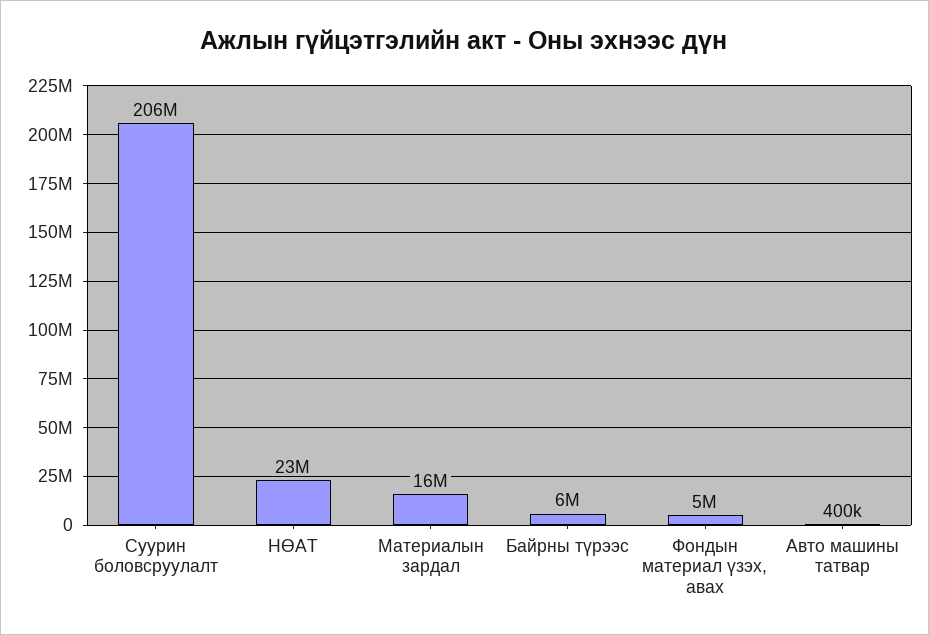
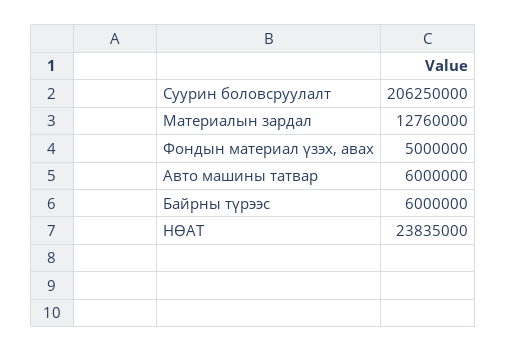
  {
    "Суурин боловсруулалт": 206250000,
-   "НӨАТ": 23000000,
+   "НӨАТ": 23835000,
-   "Материалын зардал": 16000000,
+   "Материалын зардал": 12760000,
    "Байрны түрээс": 6000000,
    "Фондын материал үзэх, авах": 5000000,
-   "Авто машины татвар": 400000
+   "Авто машины татвар": 6000000
  }

